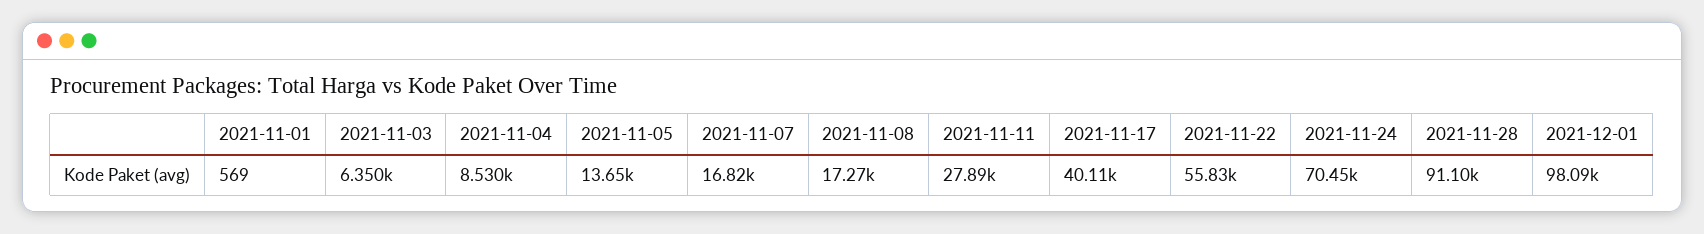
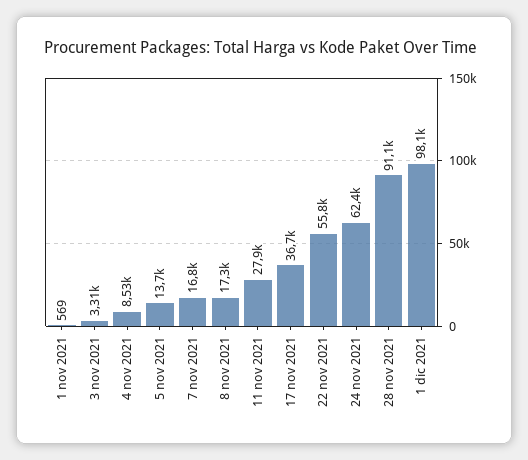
  {
    "2021-11-01": 569,
-   "2021-11-03": 6350,
+   "2021-11-03": 3310,
    "2021-11-04": 8530,
    "2021-11-05": 13650,
    "2021-11-07": 16820,
    "2021-11-08": 17270,
    "2021-11-11": 27890,
-   "2021-11-17": 40110,
+   "2021-11-17": 36700,
    "2021-11-22": 55830,
-   "2021-11-24": 70450,
+   "2021-11-24": 62400,
    "2021-11-28": 91100,
    "2021-12-01": 98090
  }

